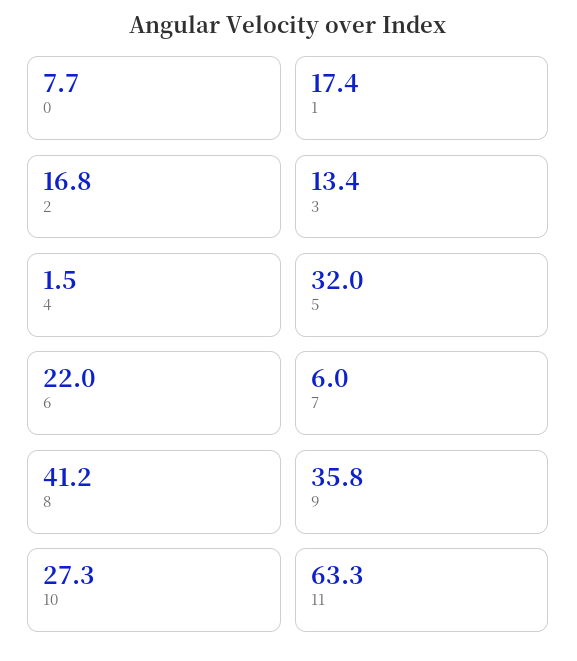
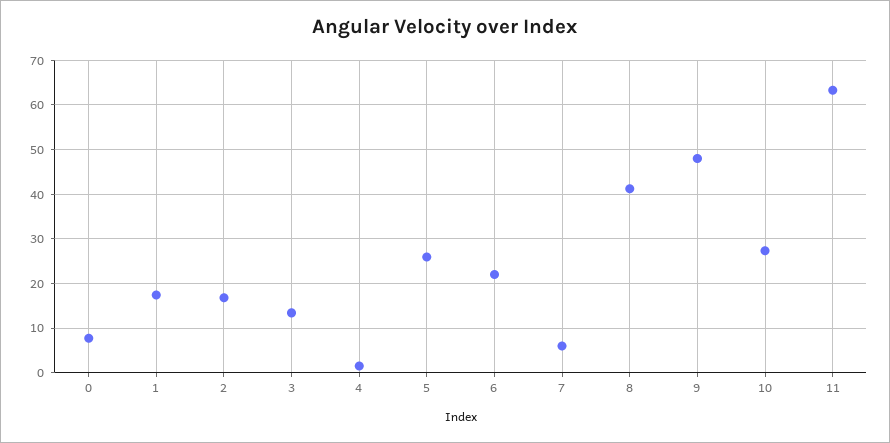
  {
    "0": 7.7,
    "1": 17.4,
    "2": 16.8,
    "3": 13.4,
    "4": 1.5,
-   "5": 32,
+   "5": 26,
    "6": 22,
    "7": 6,
    "8": 41.2,
-   "9": 35.8,
+   "9": 48,
    "10": 27.3,
    "11": 63.3
  }

